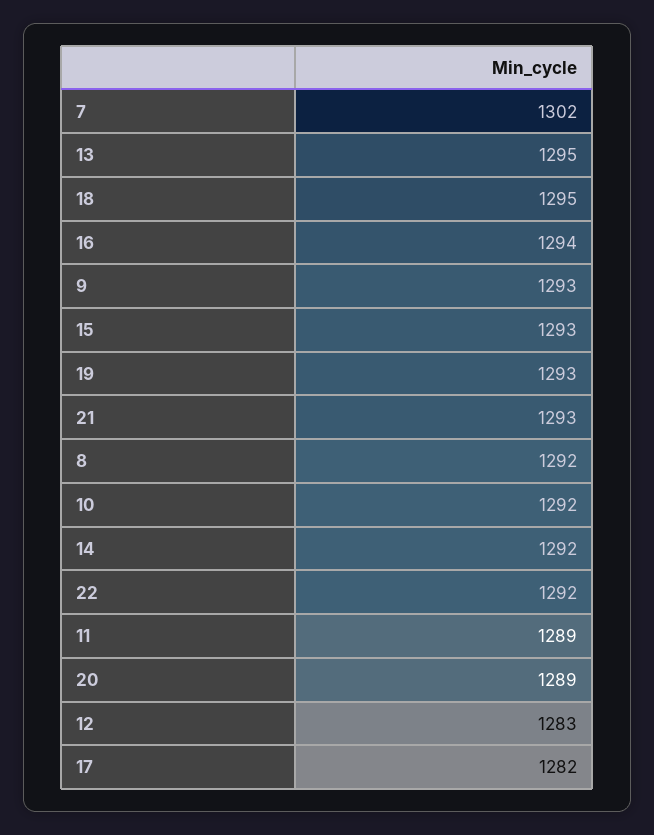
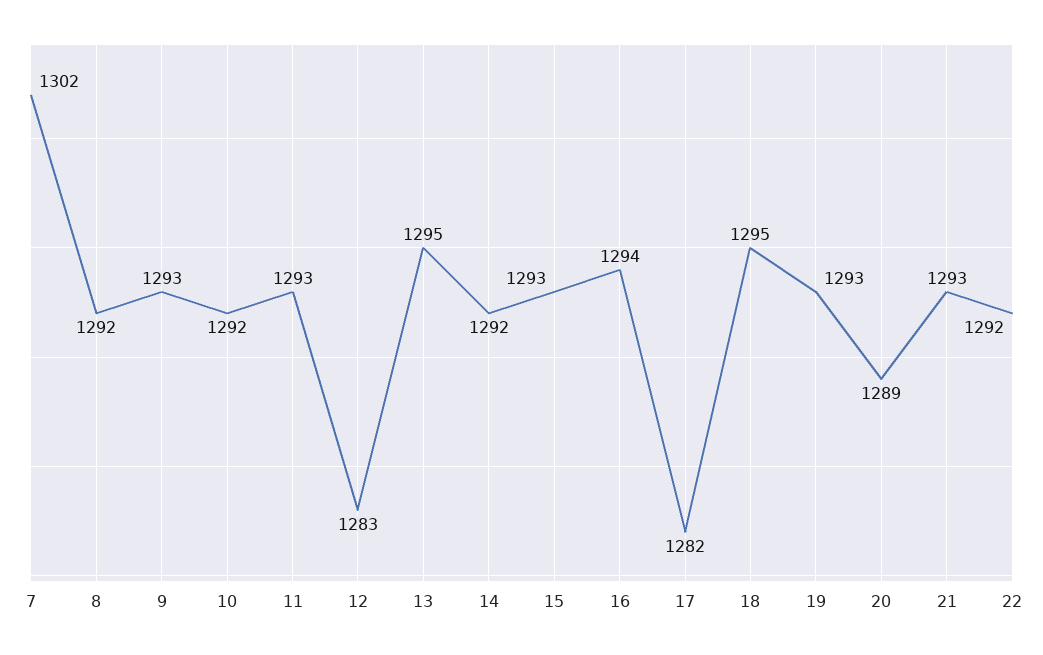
  {
    "7": 1302,
    "13": 1295,
    "18": 1295,
    "16": 1294,
    "9": 1293,
    "15": 1293,
    "19": 1293,
    "21": 1293,
    "8": 1292,
    "10": 1292,
    "14": 1292,
    "22": 1292,
-   "11": 1289,
+   "11": 1293,
    "20": 1289,
    "12": 1283,
    "17": 1282
  }

